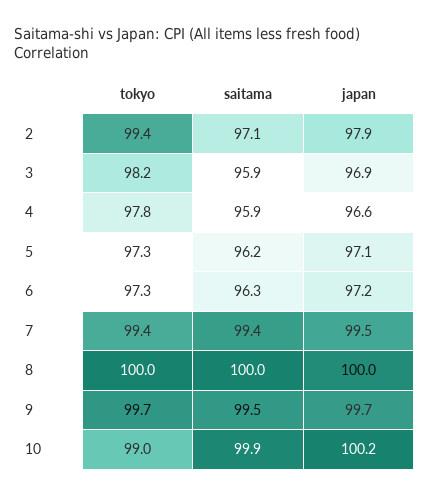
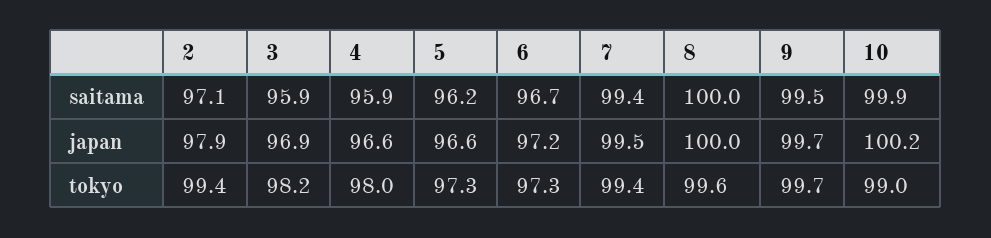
  {
    "tokyo": {
      "2": 99.4,
      "3": 98.2,
-     "4": 97.8,
+     "4": 98,
      "5": 97.3,
      "6": 97.3,
      "7": 99.4,
-     "8": 100,
+     "8": 99.6,
      "9": 99.7,
      "10": 99
    },
    "saitama": {
      "2": 97.1,
      "3": 95.9,
      "4": 95.9,
      "5": 96.2,
-     "6": 96.3,
+     "6": 96.7,
      "7": 99.4,
      "8": 100,
      "9": 99.5,
      "10": 99.9
    },
    "japan": {
      "2": 97.9,
      "3": 96.9,
      "4": 96.6,
-     "5": 97.1,
+     "5": 96.6,
      "6": 97.2,
      "7": 99.5,
      "8": 100,
      "9": 99.7,
      "10": 100.2
    }
  }

